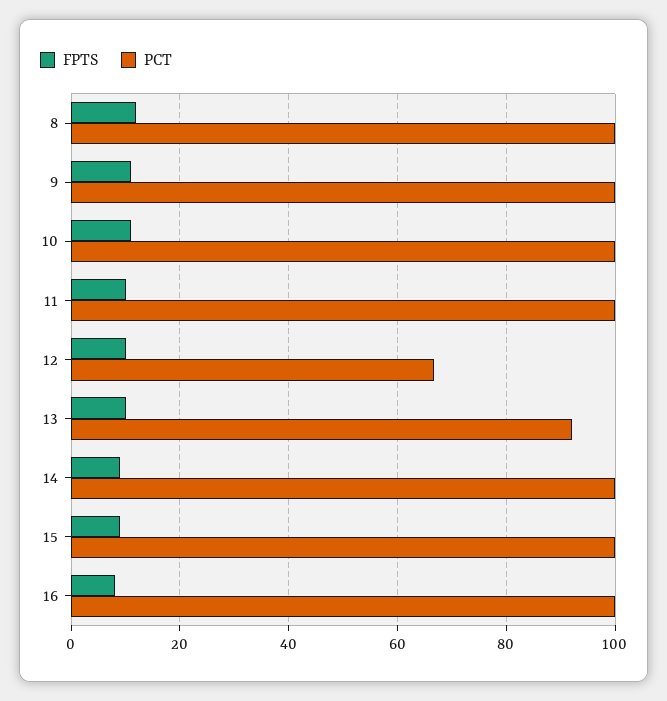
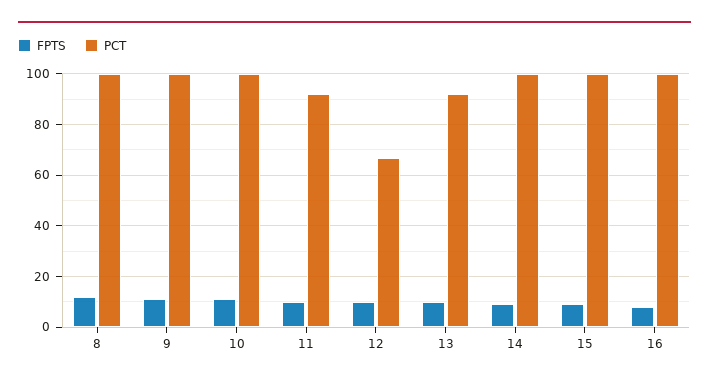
  {
    "FPTS": {
      "8": 12,
      "9": 12,
      "10": 12,
      "11": 10,
      "12": 10,
      "13": 10,
      "14": 10,
      "15": 10,
      "16": 8
    },
    "PCT": {
      "8": 100,
      "9": 100,
      "10": 100,
-     "11": 100,
+     "11": 92.5,
      "12": 66,
      "13": 92,
      "14": 100,
      "15": 100,
      "16": 100
    }
  }

